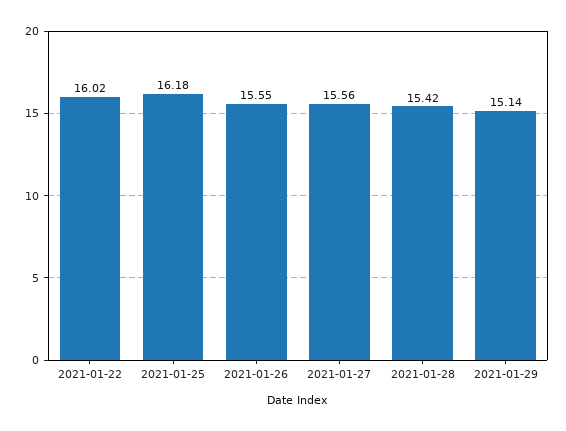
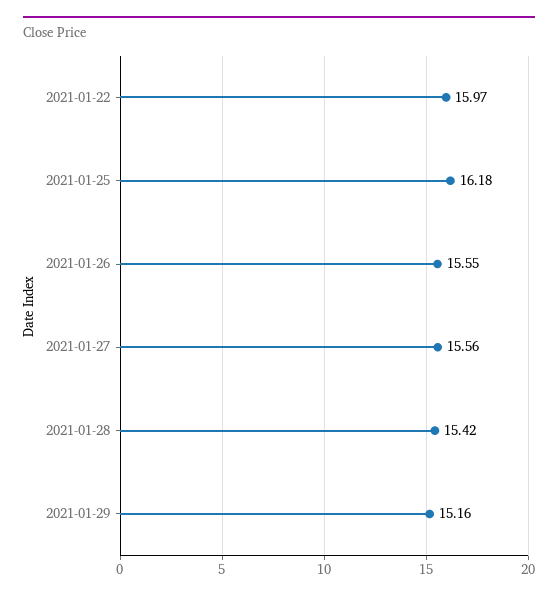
  {
-   "2021-01-22": 16.02,
+   "2021-01-22": 15.97,
    "2021-01-25": 16.18,
    "2021-01-26": 15.55,
    "2021-01-27": 15.56,
    "2021-01-28": 15.42,
-   "2021-01-29": 15.14
+   "2021-01-29": 15.16
  }

